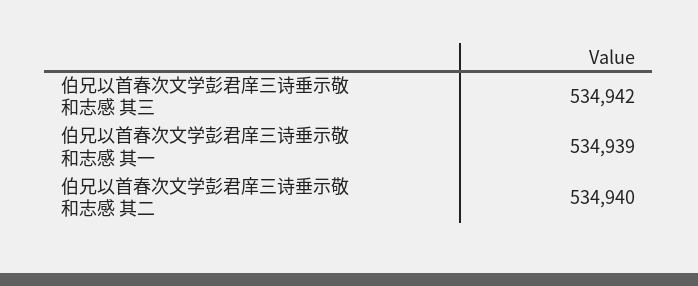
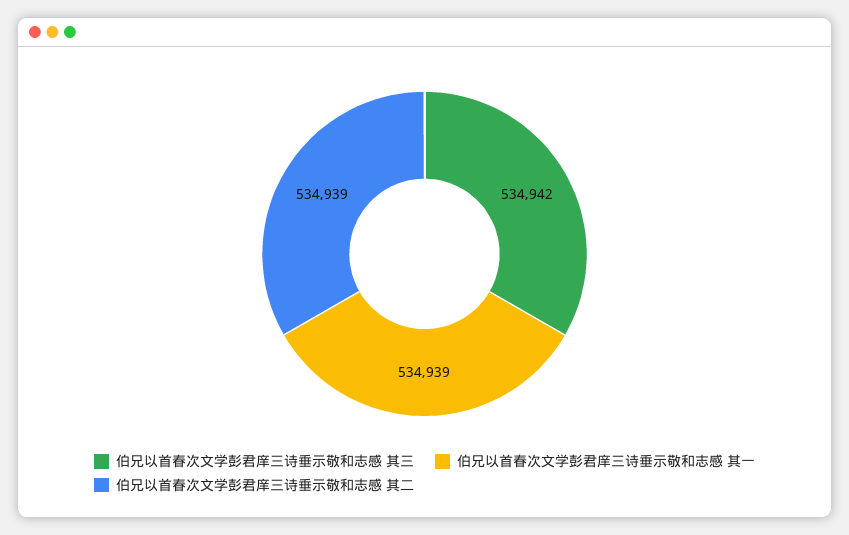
  {
    "伯兄以首春次文学彭君庠三诗垂示敬和志感 其三": 534942,
    "伯兄以首春次文学彭君庠三诗垂示敬和志感 其一": 534939,
-   "伯兄以首春次文学彭君庠三诗垂示敬和志感 其二": 534940
+   "伯兄以首春次文学彭君庠三诗垂示敬和志感 其二": 534939
  }

